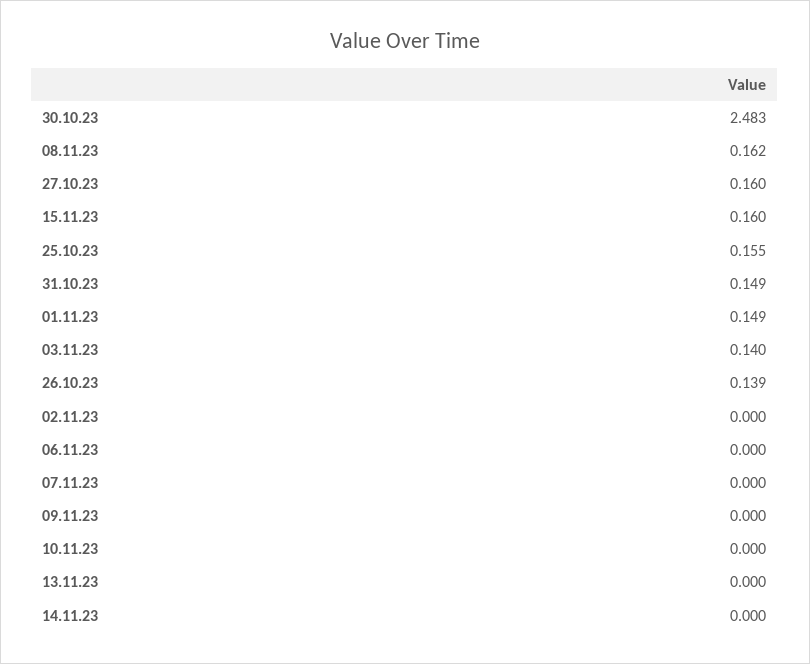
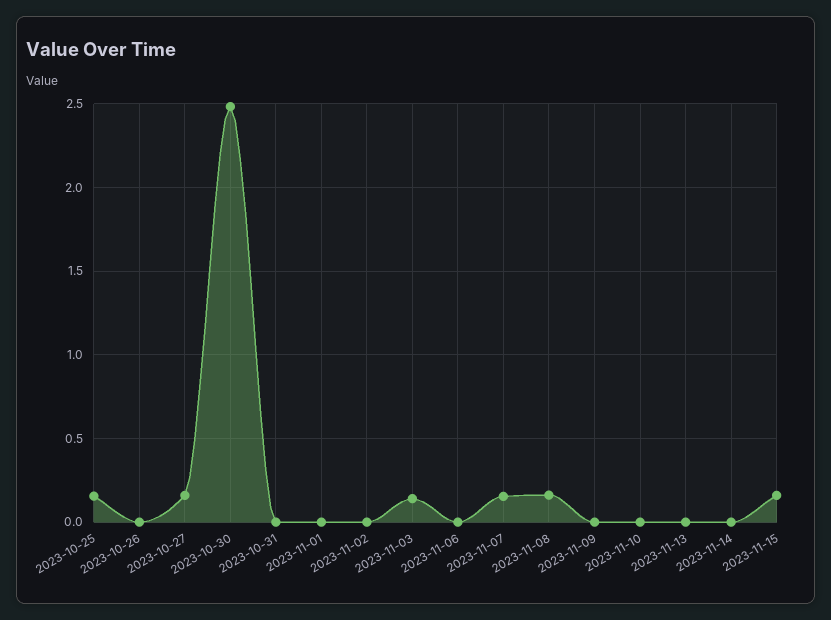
  {
    "30.10.23": 2.483,
    "08.11.23": 0.162,
    "27.10.23": 0.16,
    "15.11.23": 0.16,
    "25.10.23": 0.155,
-   "31.10.23": 0.149,
+   "31.10.23": 0,
-   "01.11.23": 0.149,
+   "01.11.23": 0,
    "03.11.23": 0.14,
-   "26.10.23": 0.139,
+   "26.10.23": 0,
    "02.11.23": 0,
    "06.11.23": 0,
-   "07.11.23": 0,
+   "07.11.23": 0.15,
    "09.11.23": 0,
    "10.11.23": 0,
    "13.11.23": 0,
    "14.11.23": 0
  }

